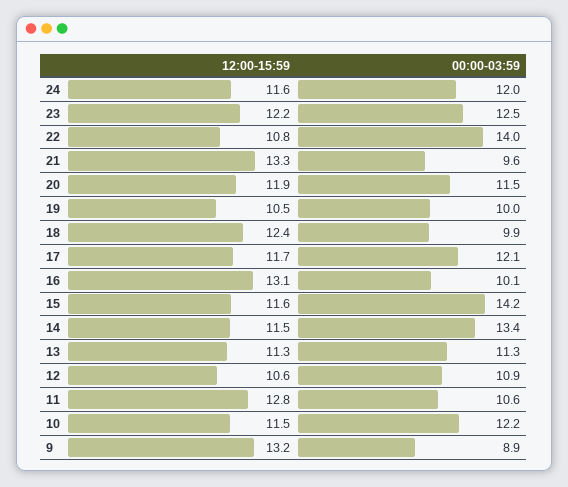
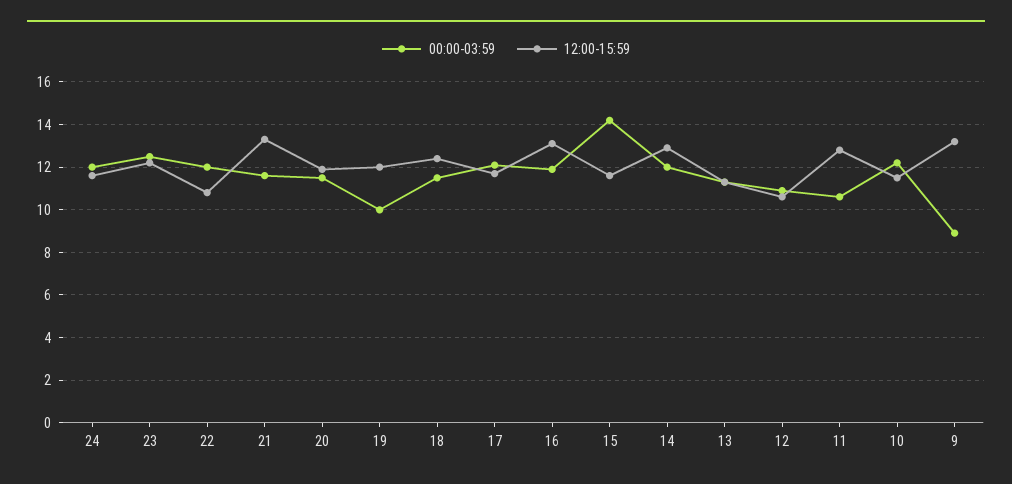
  {
    "12:00-15:59": {
      "24": 11.6,
      "23": 12.2,
      "22": 10.8,
      "21": 13.3,
      "20": 11.9,
-     "19": 10.5,
+     "19": 12,
      "18": 12.4,
      "17": 11.7,
      "16": 13.1,
      "15": 11.6,
-     "14": 11.5,
+     "14": 13,
      "13": 11.3,
      "12": 10.6,
      "11": 12.8,
      "10": 11.5,
      "9": 13.2
    },
    "00:00-03:59": {
      "24": 12,
      "23": 12.5,
-     "22": 14,
+     "22": 12,
-     "21": 9.6,
+     "21": 11.5,
      "20": 11.5,
      "19": 10,
-     "18": 9.9,
+     "18": 11.5,
      "17": 12.1,
-     "16": 10.1,
+     "16": 12,
      "15": 14.2,
-     "14": 13.4,
+     "14": 12,
      "13": 11.3,
      "12": 10.9,
      "11": 10.6,
      "10": 12.2,
      "9": 8.9
    }
  }

